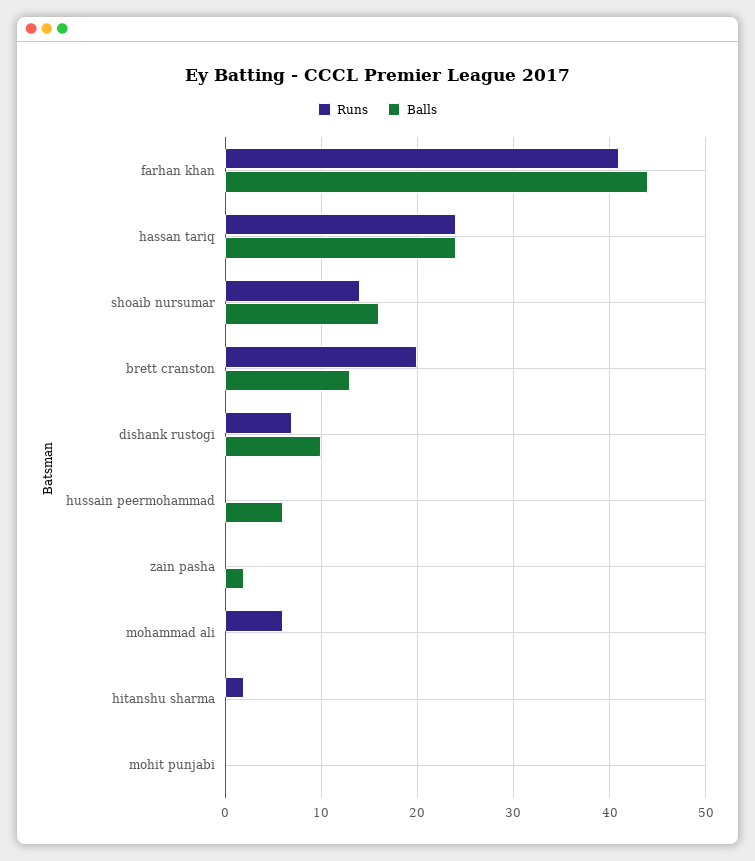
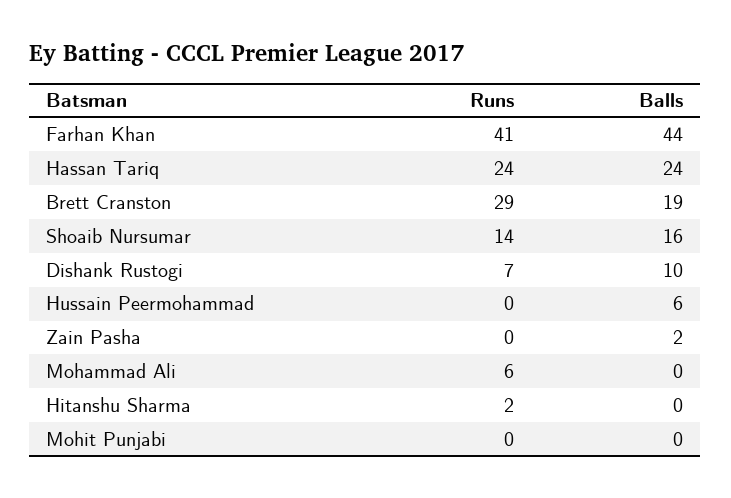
  {
    "Runs": {
      "farhan khan": 41,
      "hassan tariq": 24,
      "shoaib nursumar": 14,
-     "brett cranston": 20,
+     "brett cranston": 29,
      "dishank rustogi": 7,
      "hussain peermohammad": 0,
      "zain pasha": 0,
      "mohammad ali": 6,
      "hitanshu sharma": 2,
      "mohit punjabi": 0
    },
    "Balls": {
      "farhan khan": 44,
      "hassan tariq": 24,
      "shoaib nursumar": 16,
-     "brett cranston": 13,
+     "brett cranston": 19,
      "dishank rustogi": 10,
      "hussain peermohammad": 6,
      "zain pasha": 2,
      "mohammad ali": 0,
      "hitanshu sharma": 0,
      "mohit punjabi": 0
    }
  }

